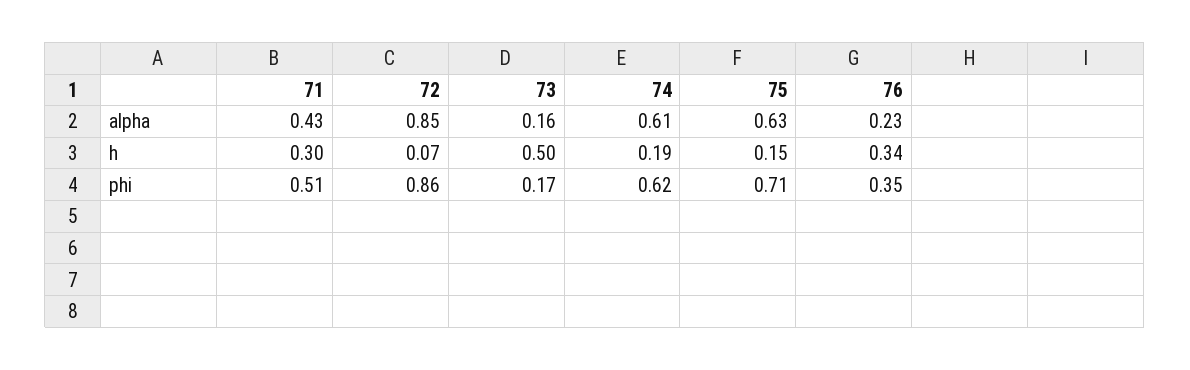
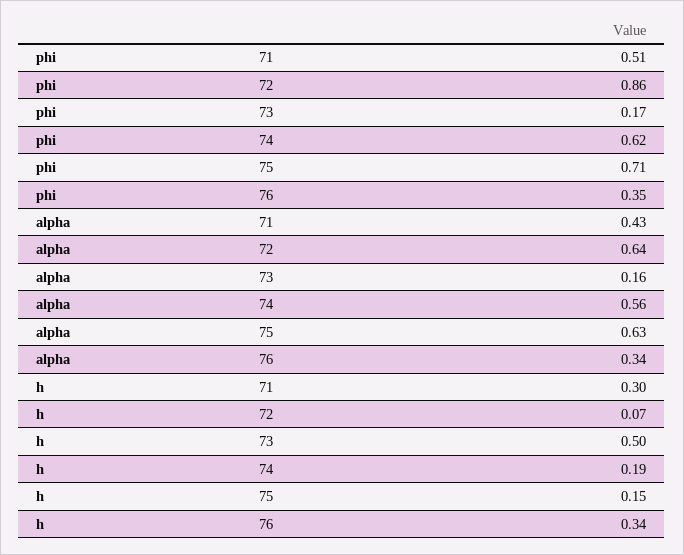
  {
    "71": {
      "alpha": 0.43,
      "h": 0.3,
      "phi": 0.51
    },
    "72": {
-     "alpha": 0.85,
+     "alpha": 0.64,
      "h": 0.07,
      "phi": 0.86
    },
    "73": {
      "alpha": 0.16,
      "h": 0.5,
      "phi": 0.17
    },
    "74": {
-     "alpha": 0.61,
+     "alpha": 0.56,
      "h": 0.19,
      "phi": 0.62
    },
    "75": {
      "alpha": 0.63,
      "h": 0.15,
      "phi": 0.71
    },
    "76": {
-     "alpha": 0.23,
+     "alpha": 0.34,
      "h": 0.34,
      "phi": 0.35
    }
  }

